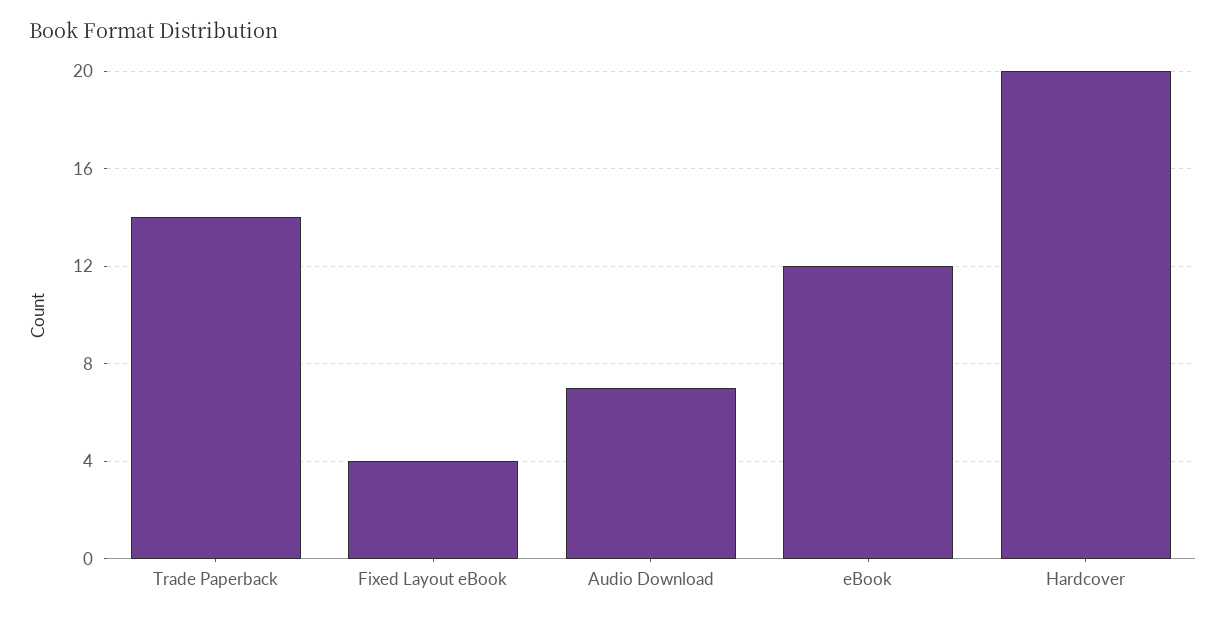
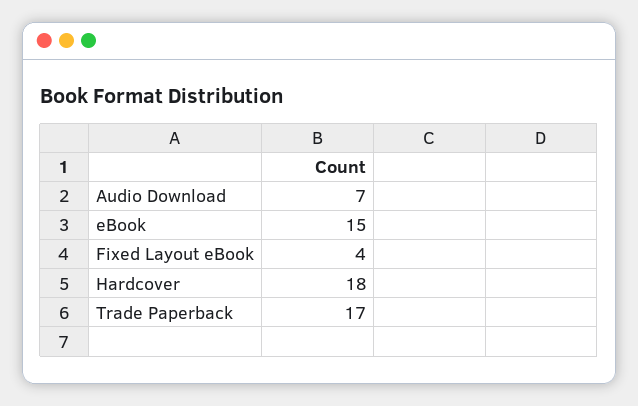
  {
-   "Trade Paperback": 14,
+   "Trade Paperback": 17,
    "Fixed Layout eBook": 4,
    "Audio Download": 7,
-   "eBook": 12,
+   "eBook": 15,
-   "Hardcover": 20
+   "Hardcover": 18
  }

